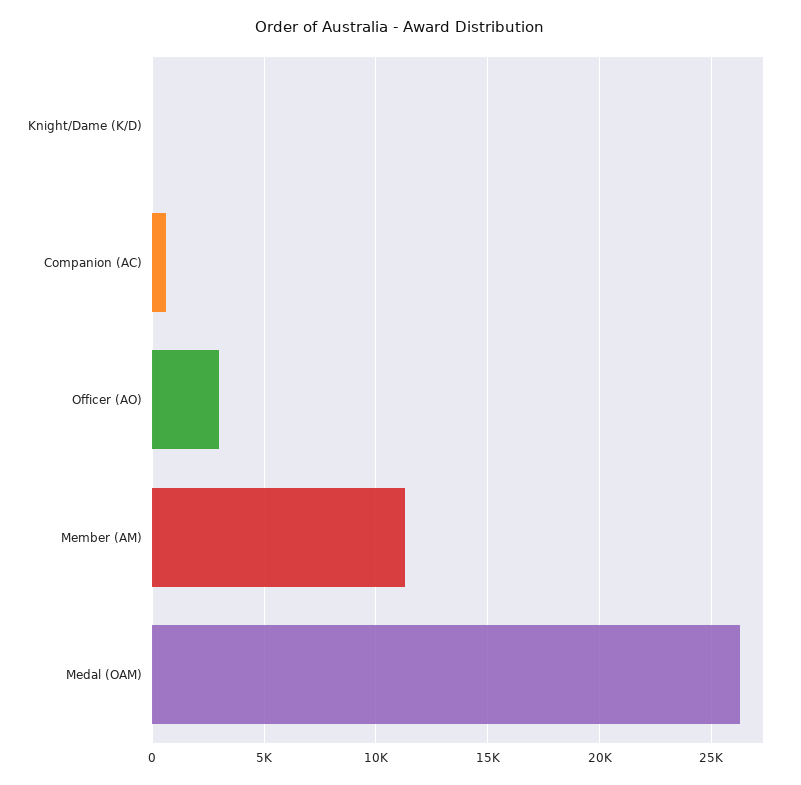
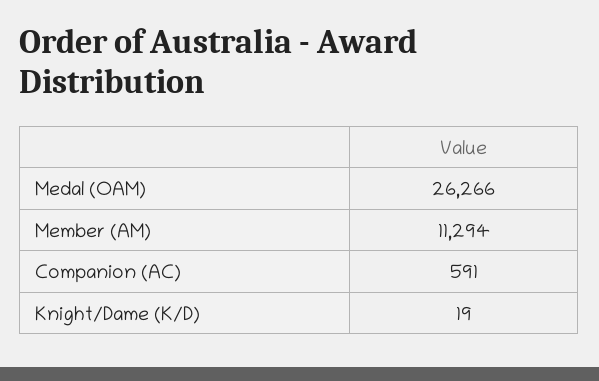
  {
    "Knight/Dame (K/D)": 19,
    "Companion (AC)": 591,
-   "Officer (AO)": 3000,
    "Member (AM)": 11294,
    "Medal (OAM)": 26266
  }

